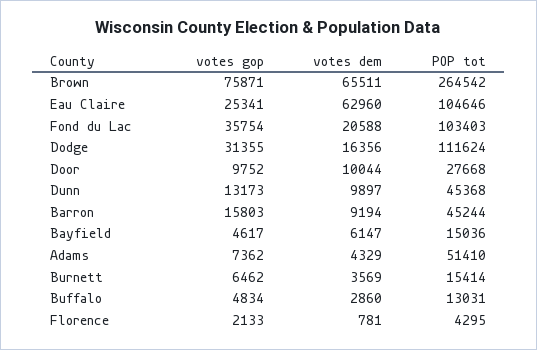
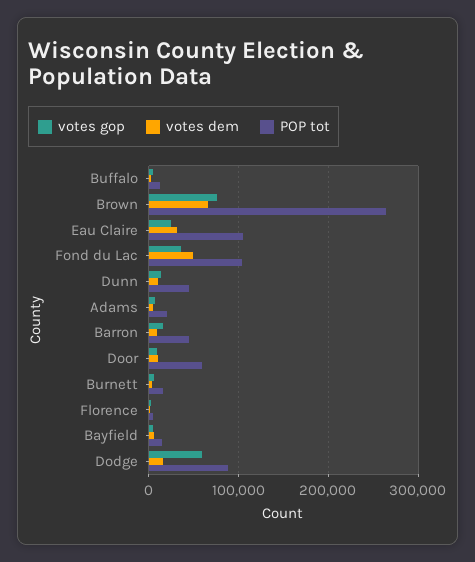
  {
    "votes gop": {
      "Brown": 75871,
      "Eau Claire": 25341,
      "Fond du Lac": 35754,
-     "Dodge": 31355,
+     "Dodge": 60000,
      "Door": 9752,
      "Dunn": 13173,
      "Barron": 15803,
      "Bayfield": 4617,
      "Adams": 7362,
      "Burnett": 6462,
      "Buffalo": 4834,
      "Florence": 2133
    },
    "votes dem": {
      "Brown": 65511,
-     "Eau Claire": 62960,
+     "Eau Claire": 30000,
-     "Fond du Lac": 20588,
+     "Fond du Lac": 50000,
      "Dodge": 16356,
      "Door": 10044,
      "Dunn": 9897,
      "Barron": 9194,
      "Bayfield": 6147,
      "Adams": 4329,
      "Burnett": 3569,
      "Buffalo": 2860,
      "Florence": 781
    },
    "POP tot": {
      "Brown": 264542,
      "Eau Claire": 104646,
      "Fond du Lac": 103403,
-     "Dodge": 111624,
+     "Dodge": 90000,
-     "Door": 27668,
+     "Door": 60000,
      "Dunn": 45368,
      "Barron": 45244,
      "Bayfield": 15036,
-     "Adams": 51410,
+     "Adams": 20000,
      "Burnett": 15414,
      "Buffalo": 13031,
      "Florence": 4295
    }
  }

